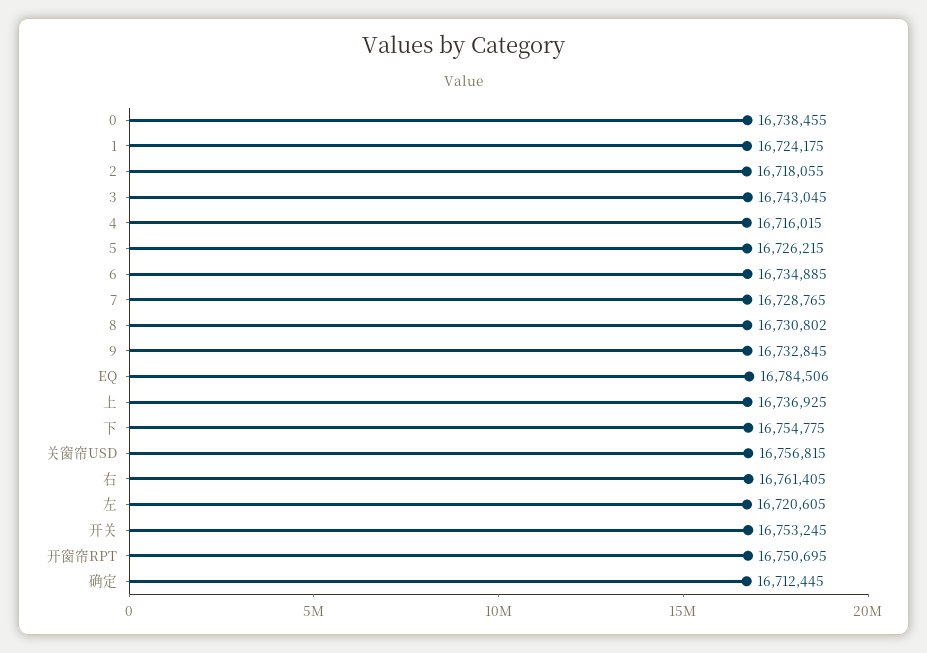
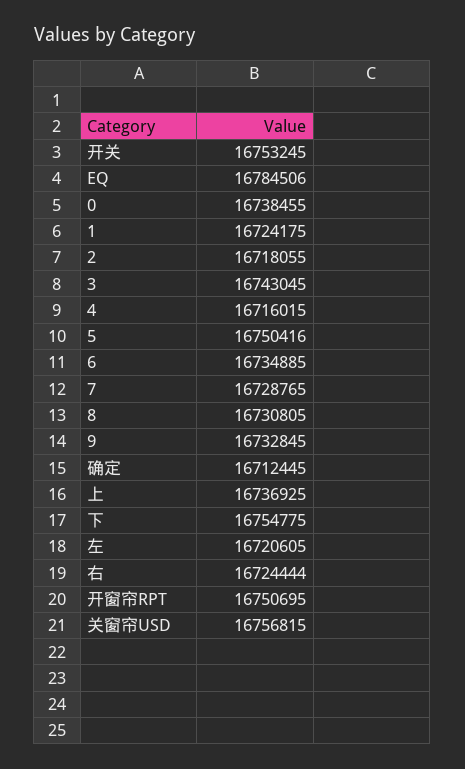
  {
    "0": 16738455,
    "1": 16724175,
    "2": 16718055,
    "3": 16743045,
    "4": 16716015,
-   "5": 16726215,
+   "5": 16750416,
    "6": 16734885,
    "7": 16728765,
-   "8": 16730802,
+   "8": 16730805,
    "9": 16732845,
    "EQ": 16784506,
    "上": 16736925,
    "下": 16754775,
    "关窗帘USD": 16756815,
-   "右": 16761405,
+   "右": 16724444,
    "左": 16720605,
    "开关": 16753245,
    "开窗帘RPT": 16750695,
    "确定": 16712445
  }

